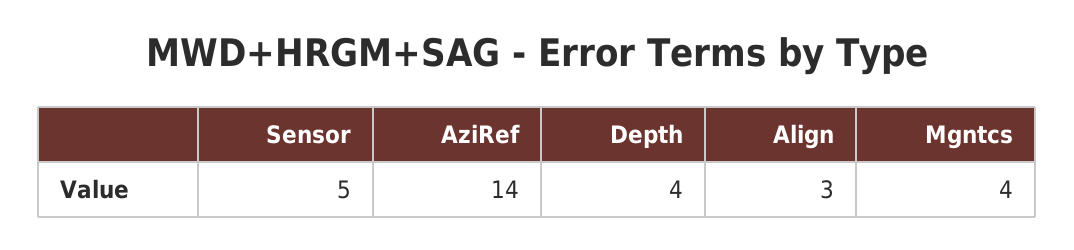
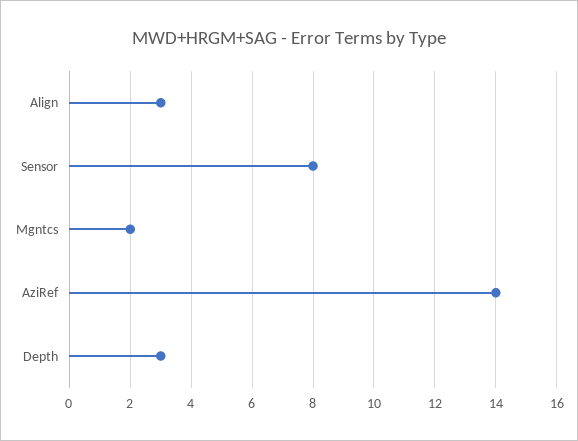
  {
-   "Sensor": 5,
+   "Sensor": 8,
    "AziRef": 14,
-   "Depth": 4,
+   "Depth": 3,
    "Align": 3,
-   "Mgntcs": 4
+   "Mgntcs": 2
  }

